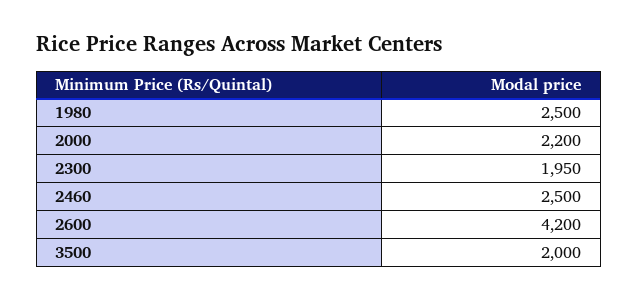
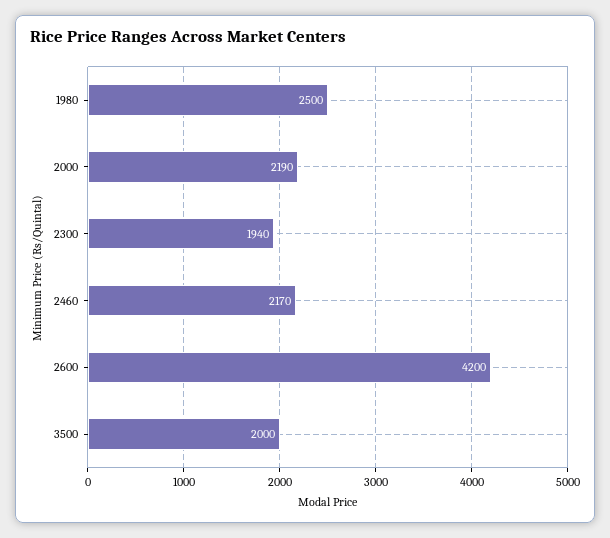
  {
    "1980": 2500,
-   "2000": 2200,
+   "2000": 2190,
-   "2300": 1950,
+   "2300": 1940,
-   "2460": 2500,
+   "2460": 2170,
    "2600": 4200,
    "3500": 2000
  }

